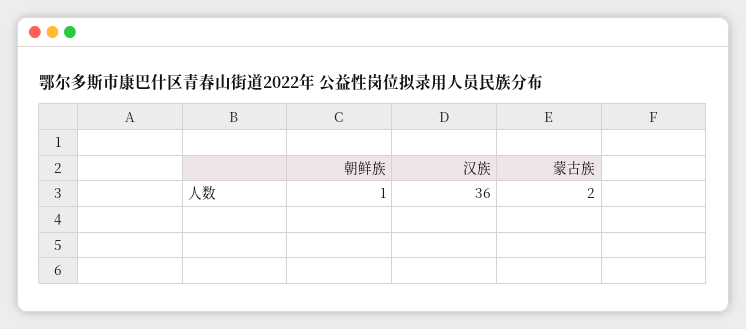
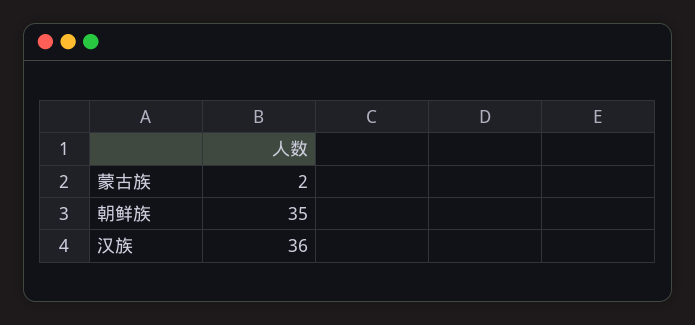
  {
-   "朝鲜族": 1,
+   "朝鲜族": 35,
    "汉族": 36,
    "蒙古族": 2
  }

